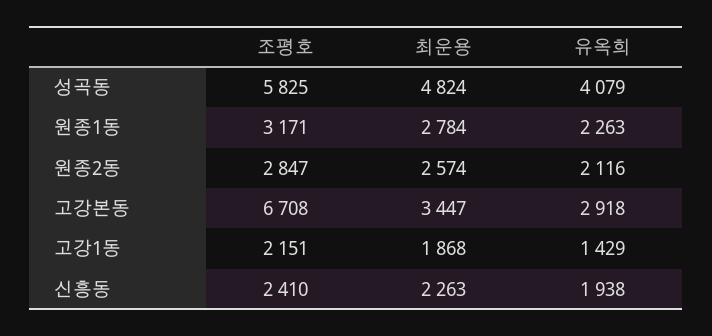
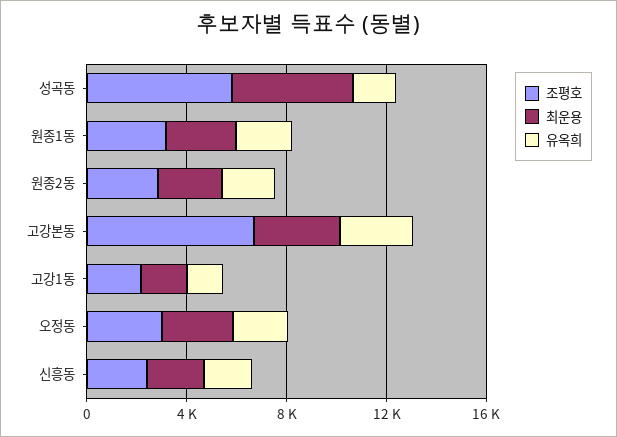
  {
    "조평호": {
      "성곡동": 5825,
      "원종1동": 3171,
      "원종2동": 2847,
      "고강본동": 6708,
      "고강1동": 2151,
-     "신흥동": 2410
+     "신흥동": 2410,
+     "오정동": 3000
    },
    "최운용": {
      "성곡동": 4824,
      "원종1동": 2784,
      "원종2동": 2574,
      "고강본동": 3447,
      "고강1동": 1868,
-     "신흥동": 2263
+     "신흥동": 2263,
+     "오정동": 3000
    },
    "유옥희": {
-     "성곡동": 4079,
+     "성곡동": 2000,
      "원종1동": 2263,
      "원종2동": 2116,
      "고강본동": 2918,
      "고강1동": 1429,
-     "신흥동": 1938
+     "신흥동": 1938,
+     "오정동": 2000
    }
  }

